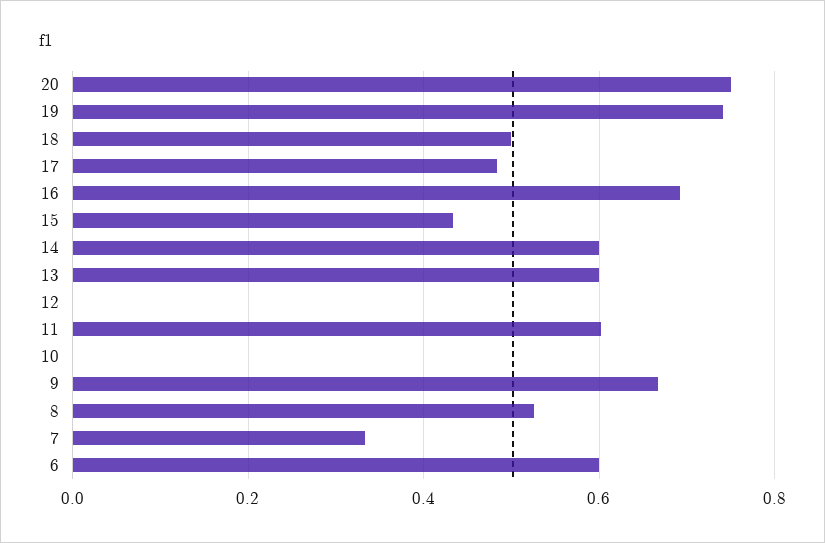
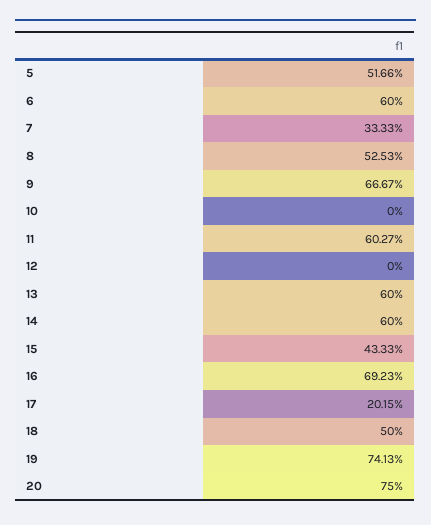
  {
    "20": 0.75,
    "19": 0.7413,
    "18": 0.5,
-   "17": 0.48,
+   "17": 0.2015,
    "16": 0.6923,
    "15": 0.4333,
    "14": 0.6,
    "13": 0.6,
    "12": 0,
    "11": 0.6027,
    "10": 0,
    "9": 0.6667,
    "8": 0.5253,
    "7": 0.3333,
-   "6": 0.6
+   "6": 0.6,
+   "5": 0.5166
  }

